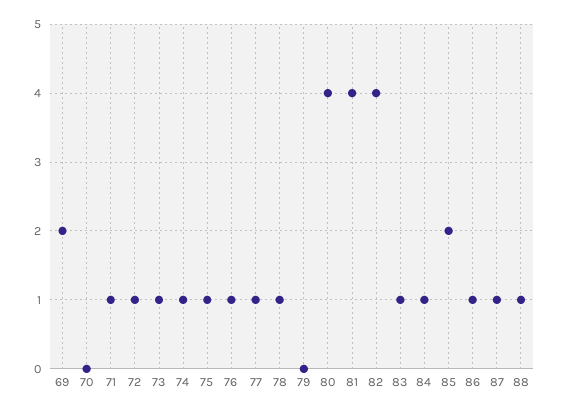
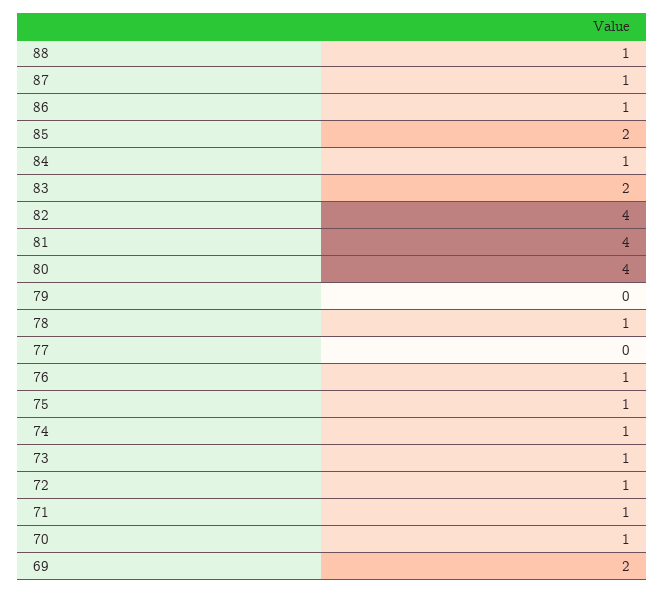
  {
    "69": 2,
-   "70": 0,
+   "70": 1,
    "71": 1,
    "72": 1,
    "73": 1,
    "74": 1,
    "75": 1,
    "76": 1,
-   "77": 1,
+   "77": 0,
    "78": 1,
    "79": 0,
    "80": 4,
    "81": 4,
    "82": 4,
-   "83": 1,
+   "83": 2,
    "84": 1,
    "85": 2,
    "86": 1,
    "87": 1,
    "88": 1
  }

